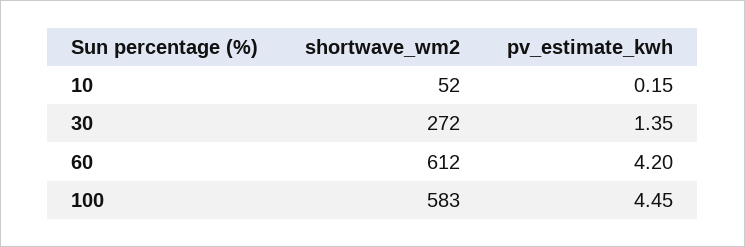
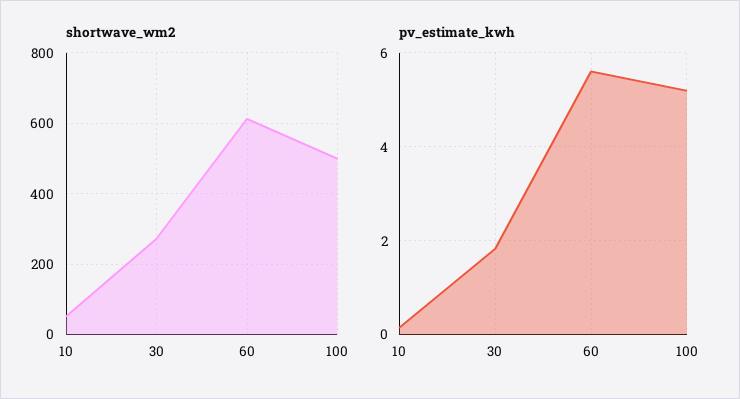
  {
    "shortwave_wm2": {
      "10": 52,
      "30": 272,
      "60": 612,
-     "100": 583
+     "100": 500
    },
    "pv_estimate_kwh": {
      "10": 0.15,
-     "30": 1.35,
+     "30": 1.8,
-     "60": 4.2,
+     "60": 5.6,
-     "100": 4.45
+     "100": 5.2
    }
  }

